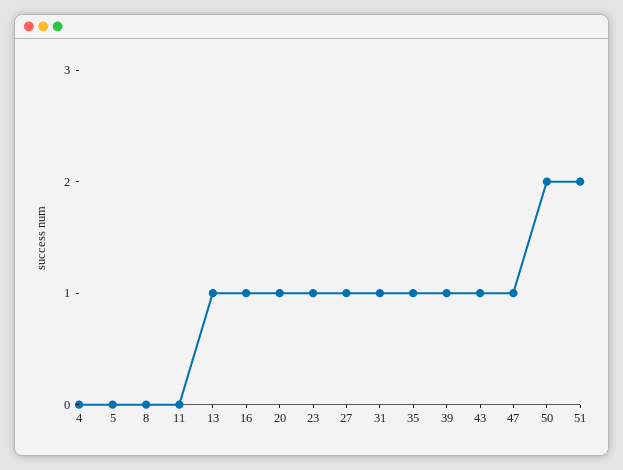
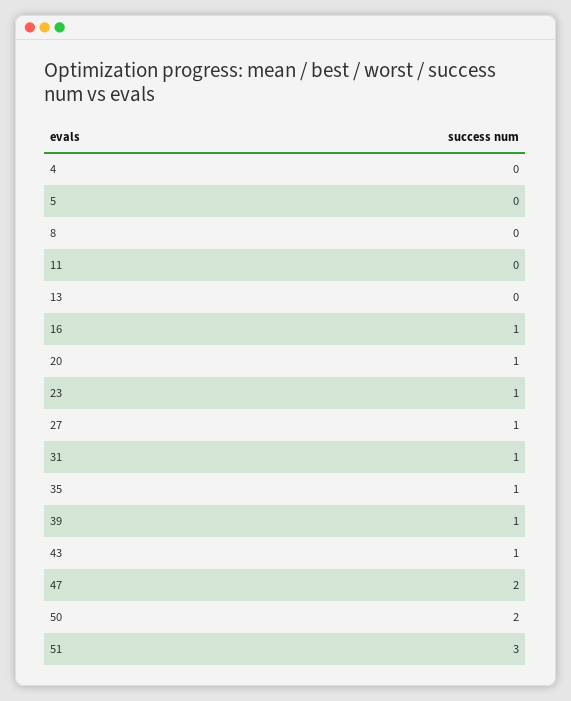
  {
    "4": 0,
    "5": 0,
    "8": 0,
    "11": 0,
-   "13": 1,
+   "13": 0,
    "16": 1,
    "20": 1,
    "23": 1,
    "27": 1,
    "31": 1,
    "35": 1,
    "39": 1,
    "43": 1,
-   "47": 1,
+   "47": 2,
    "50": 2,
-   "51": 2
+   "51": 3
  }

